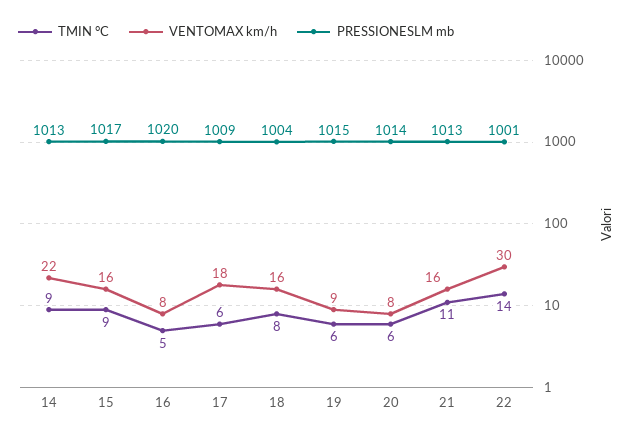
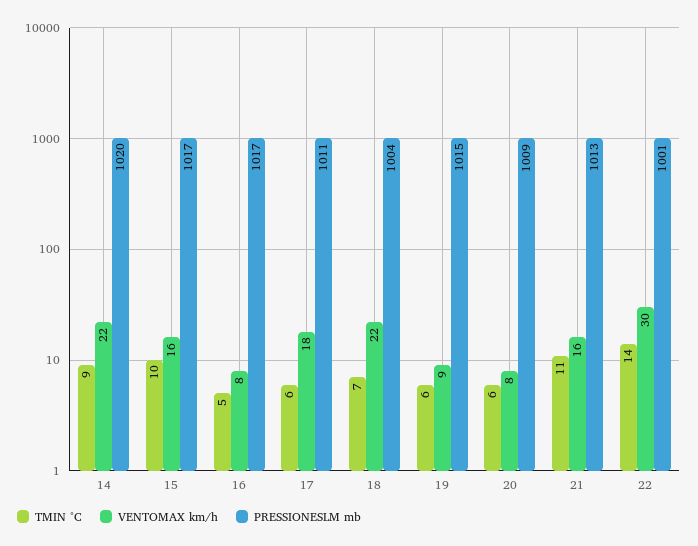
  {
    "TMIN °C": {
      "14": 9,
-     "15": 9,
+     "15": 10,
      "16": 5,
      "17": 6,
-     "18": 8,
+     "18": 7,
      "19": 6,
      "20": 6,
      "21": 11,
      "22": 14
    },
    "VENTOMAX km/h": {
      "14": 22,
      "15": 16,
      "16": 8,
      "17": 18,
-     "18": 16,
+     "18": 22,
      "19": 9,
      "20": 8,
      "21": 16,
      "22": 30
    },
    "PRESSIONESLM mb": {
-     "14": 1013,
+     "14": 1020,
      "15": 1017,
-     "16": 1020,
+     "16": 1017,
-     "17": 1009,
+     "17": 1011,
      "18": 1004,
      "19": 1015,
-     "20": 1014,
+     "20": 1009,
      "21": 1013,
      "22": 1001
    }
  }

